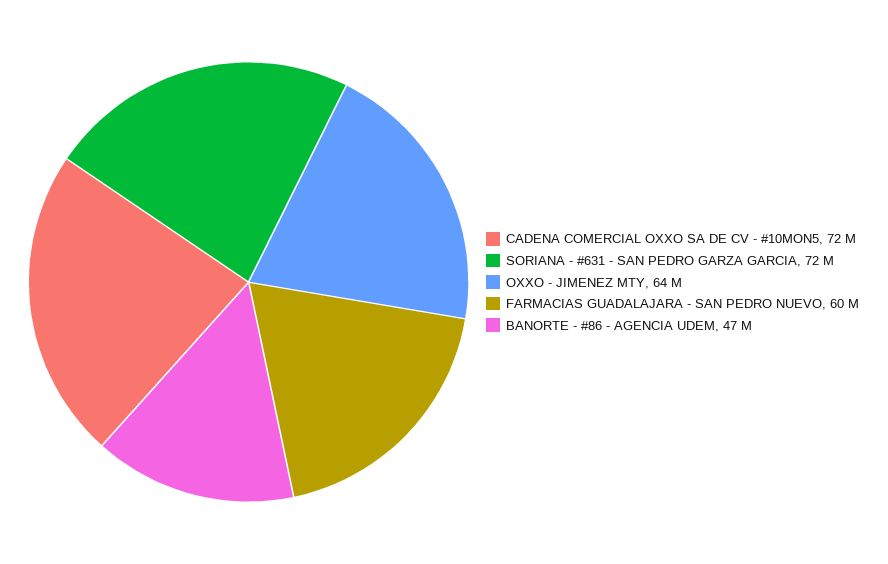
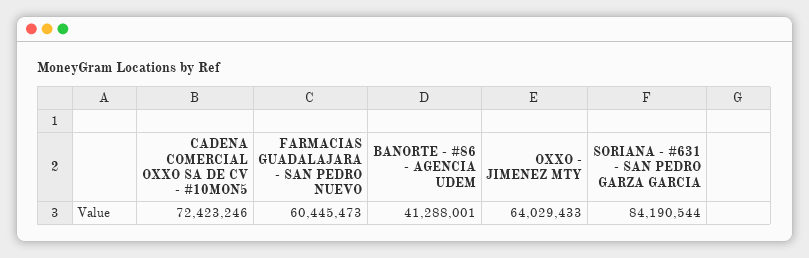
  {
    "CADENA COMERCIAL OXXO SA DE CV - #10MON5": 72423246,
-   "SORIANA - #631 - SAN PEDRO GARZA GARCIA": 72000000,
+   "SORIANA - #631 - SAN PEDRO GARZA GARCIA": 84190544,
    "OXXO - JIMENEZ MTY": 64029433,
    "FARMACIAS GUADALAJARA - SAN PEDRO NUEVO": 60445473,
-   "BANORTE - #86 - AGENCIA UDEM": 47000000
+   "BANORTE - #86 - AGENCIA UDEM": 41288001
  }

